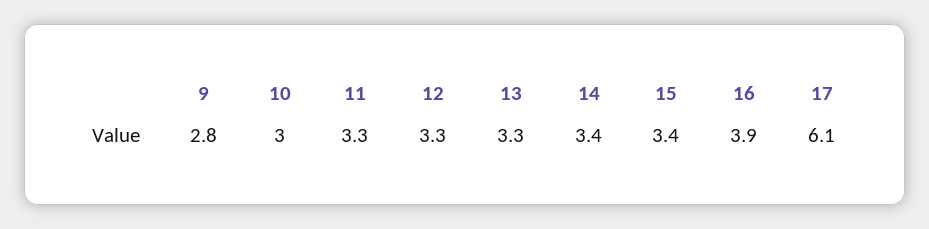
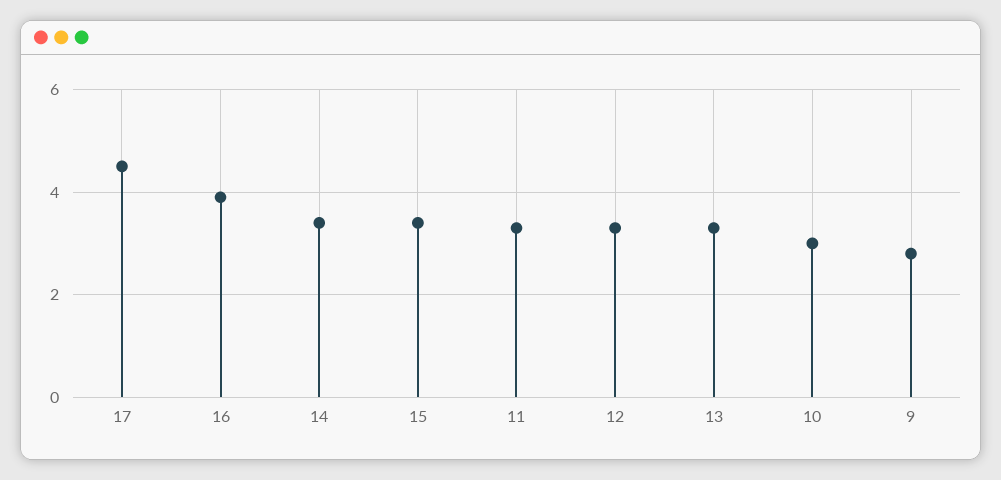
  {
    "9": 2.8,
    "10": 3,
    "11": 3.3,
    "12": 3.3,
    "13": 3.3,
    "14": 3.4,
    "15": 3.4,
    "16": 3.9,
-   "17": 6.1
+   "17": 4.5
  }

